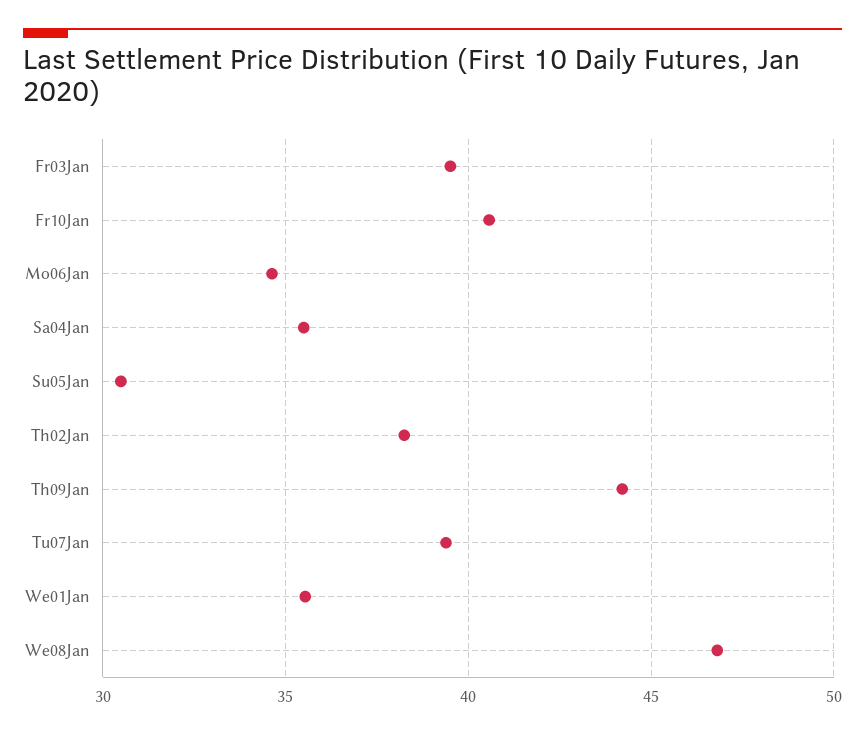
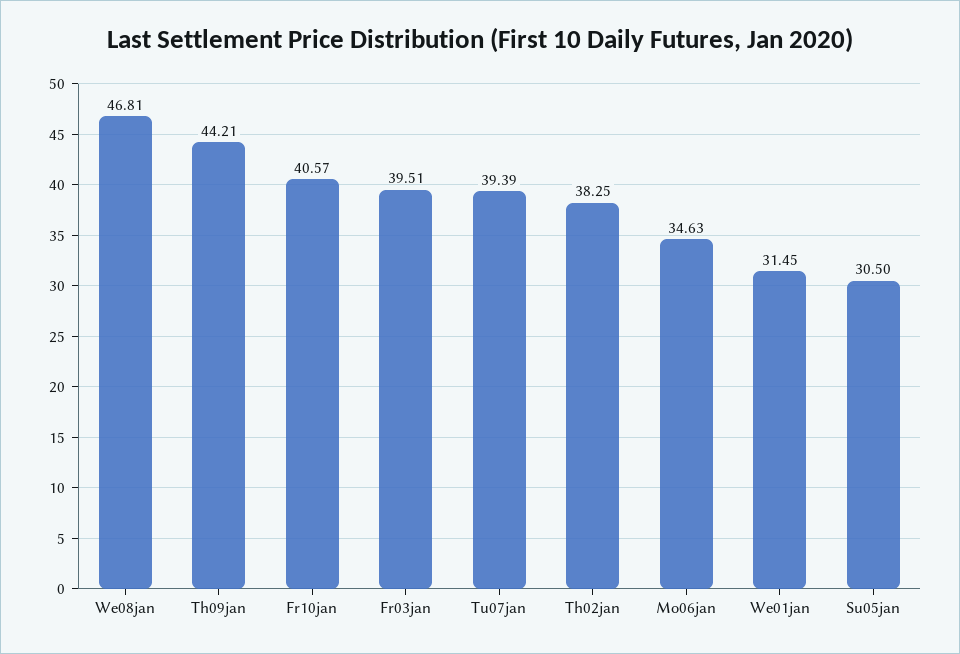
  {
    "Fr03Jan": 39.51,
    "Fr10Jan": 40.57,
    "Mo06Jan": 34.63,
-   "Sa04Jan": 35.5,
    "Su05Jan": 30.5,
    "Th02Jan": 38.25,
    "Th09Jan": 44.21,
    "Tu07Jan": 39.39,
-   "We01Jan": 35.5,
+   "We01Jan": 31.45,
    "We08Jan": 46.81
  }

